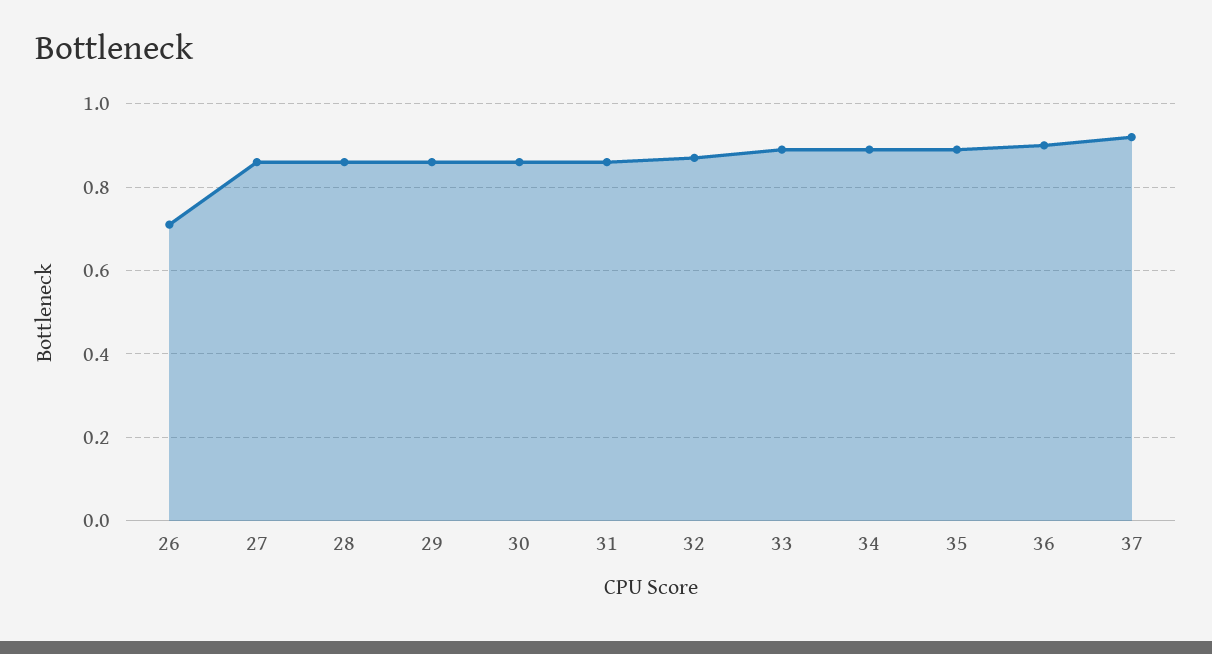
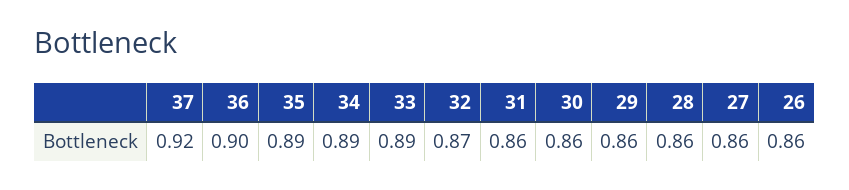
  {
-   "26": 0.7,
+   "26": 0.86,
    "27": 0.86,
    "28": 0.86,
    "29": 0.86,
    "30": 0.86,
    "31": 0.86,
    "32": 0.87,
    "33": 0.89,
    "34": 0.89,
    "35": 0.89,
    "36": 0.9,
    "37": 0.92
  }

